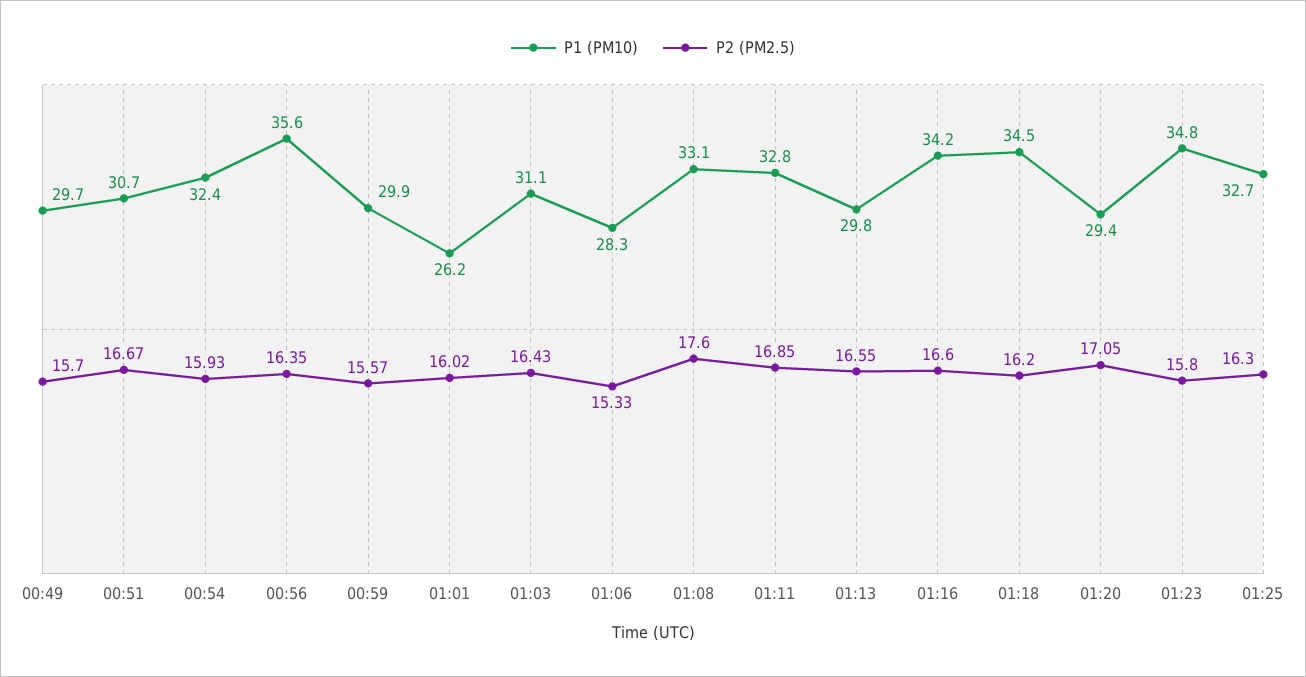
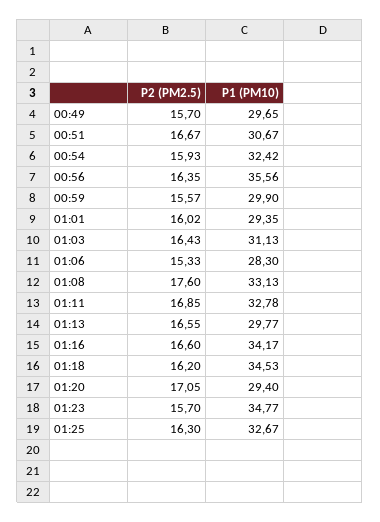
  {
    "P1 (PM10)": {
      "00:49": 29.65,
      "00:51": 30.67,
      "00:54": 32.42,
      "00:56": 35.56,
      "00:59": 29.9,
-     "01:01": 26.2,
+     "01:01": 29.35,
      "01:03": 31.13,
      "01:06": 28.3,
      "01:08": 33.13,
      "01:11": 32.78,
      "01:13": 29.77,
      "01:16": 34.17,
      "01:18": 34.53,
      "01:20": 29.4,
      "01:23": 34.77,
      "01:25": 32.67
    },
    "P2 (PM2.5)": {
      "00:49": 15.7,
      "00:51": 16.67,
      "00:54": 15.93,
      "00:56": 16.35,
      "00:59": 15.57,
      "01:01": 16.02,
      "01:03": 16.43,
      "01:06": 15.33,
      "01:08": 17.6,
      "01:11": 16.85,
      "01:13": 16.55,
      "01:16": 16.6,
      "01:18": 16.2,
      "01:20": 17.05,
-     "01:23": 15.8,
+     "01:23": 15.7,
      "01:25": 16.3
    }
  }

